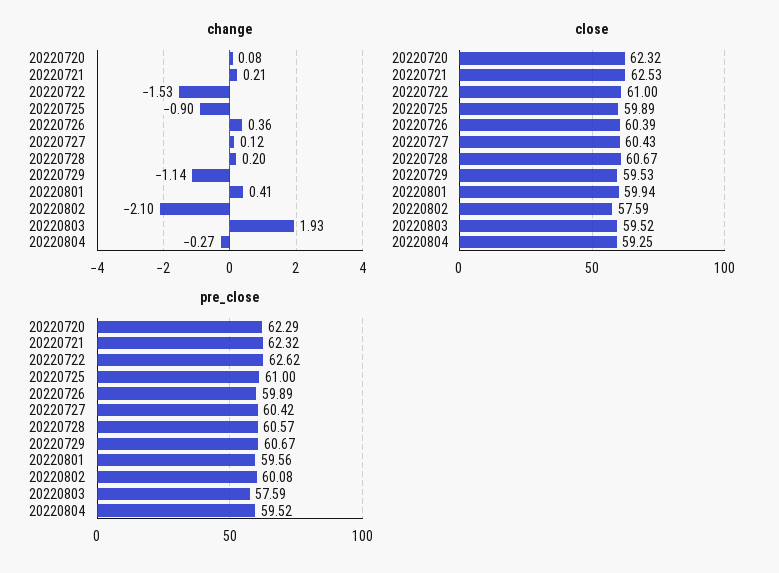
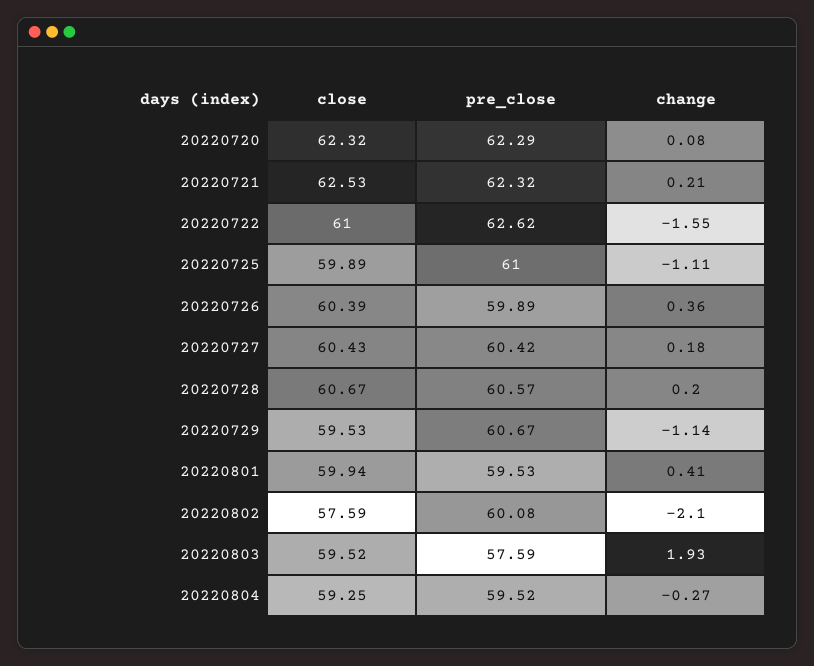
  {
    "change": {
      "20220720": 0.08,
      "20220721": 0.21,
-     "20220722": -1.53,
+     "20220722": -1.55,
-     "20220725": -0.9,
+     "20220725": -1.11,
      "20220726": 0.36,
-     "20220727": 0.12,
+     "20220727": 0.18,
      "20220728": 0.2,
      "20220729": -1.14,
      "20220801": 0.41,
      "20220802": -2.1,
      "20220803": 1.93,
      "20220804": -0.27
    },
    "close": {
      "20220720": 62.32,
      "20220721": 62.53,
      "20220722": 61,
      "20220725": 59.89,
      "20220726": 60.39,
      "20220727": 60.43,
      "20220728": 60.67,
      "20220729": 59.53,
      "20220801": 59.94,
      "20220802": 57.59,
      "20220803": 59.52,
      "20220804": 59.25
    },
    "pre_close": {
      "20220720": 62.29,
      "20220721": 62.32,
      "20220722": 62.62,
      "20220725": 61,
      "20220726": 59.89,
      "20220727": 60.42,
      "20220728": 60.57,
      "20220729": 60.67,
-     "20220801": 59.56,
+     "20220801": 59.53,
      "20220802": 60.08,
      "20220803": 57.59,
      "20220804": 59.52
    }
  }

